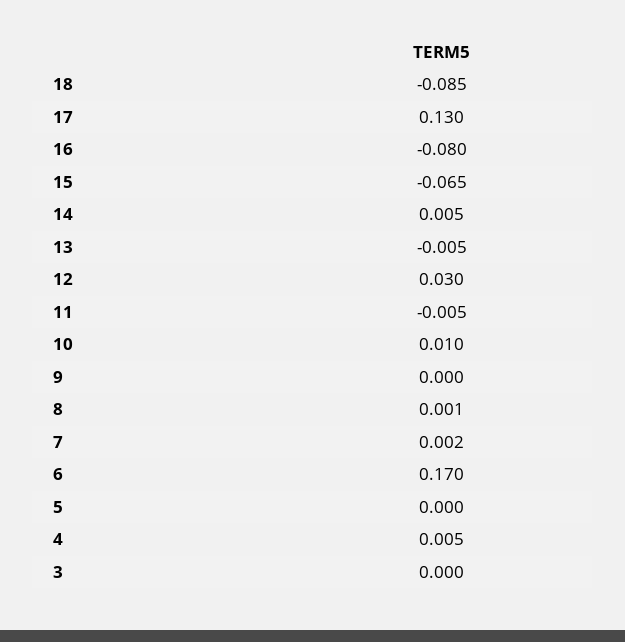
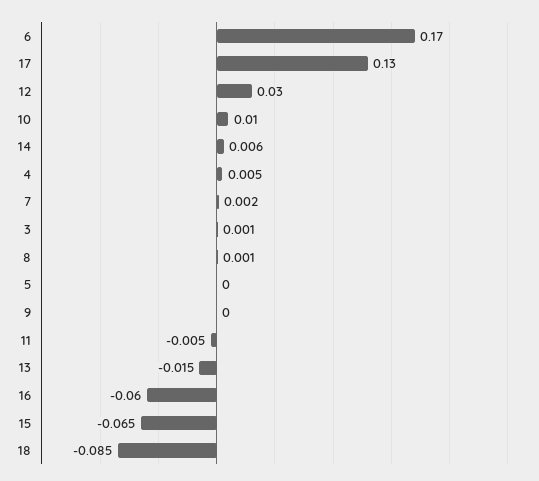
  {
    "18": -0.085,
    "17": 0.13,
-   "16": -0.08,
+   "16": -0.06,
    "15": -0.065,
-   "14": 0.005,
+   "14": 0.006,
-   "13": -0.005,
+   "13": -0.015,
    "12": 0.03,
    "11": -0.005,
    "10": 0.01,
    "9": 0,
    "8": 0.001,
    "7": 0.002,
    "6": 0.17,
    "5": 0,
    "4": 0.005,
-   "3": 0
+   "3": 0.001
  }

